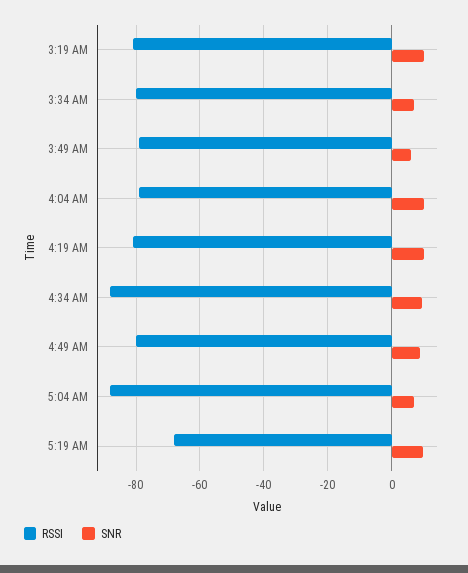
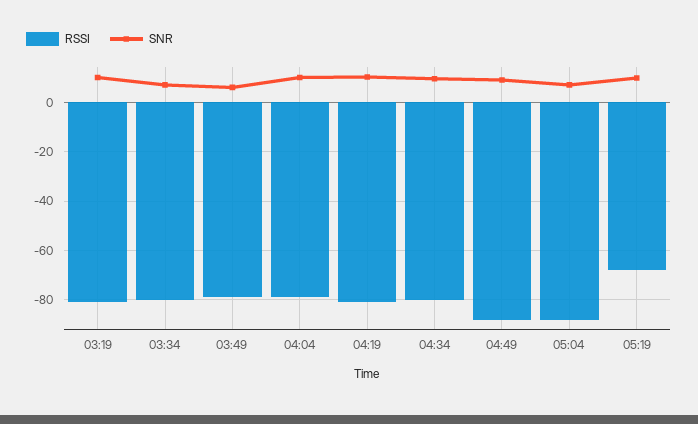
  {
    "RSSI": {
      "3:19 AM": -82,
      "3:34 AM": -80,
      "3:49 AM": -80,
      "4:04 AM": -80,
      "4:19 AM": -82,
-     "4:34 AM": -88,
+     "4:34 AM": -80,
-     "4:49 AM": -80,
+     "4:49 AM": -87.5,
      "5:04 AM": -88,
      "5:19 AM": -68
    },
    "SNR": {
      "3:19 AM": 10,
      "3:34 AM": 8,
      "3:49 AM": 6,
      "4:04 AM": 10,
      "4:19 AM": 10,
      "4:34 AM": 10,
      "4:49 AM": 10,
      "5:04 AM": 8,
      "5:19 AM": 10
    }
  }

